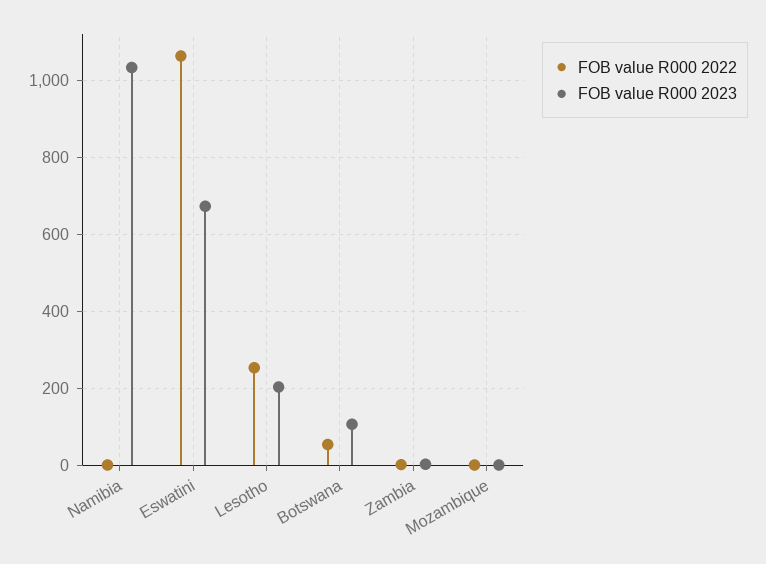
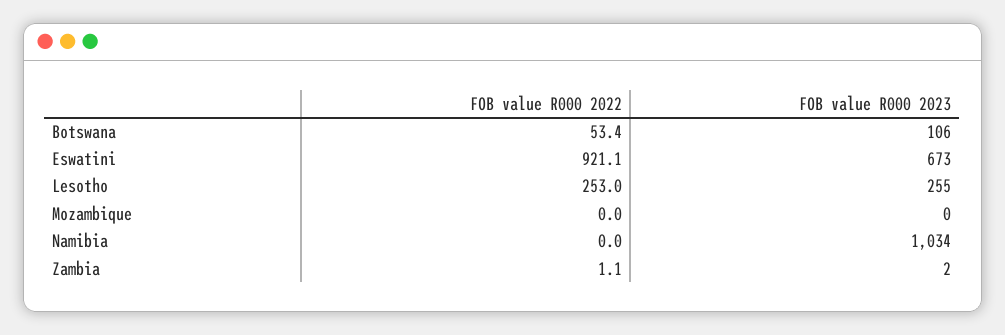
  {
    "FOB value R000 2022": {
      "Namibia": 0,
-     "Eswatini": 1060,
+     "Eswatini": 921.1,
      "Lesotho": 253,
      "Botswana": 53.4,
      "Zambia": 1.1,
      "Mozambique": 0
    },
    "FOB value R000 2023": {
      "Namibia": 1034,
      "Eswatini": 673,
-     "Lesotho": 200,
+     "Lesotho": 255,
      "Botswana": 106,
      "Zambia": 2,
      "Mozambique": 0
    }
  }

